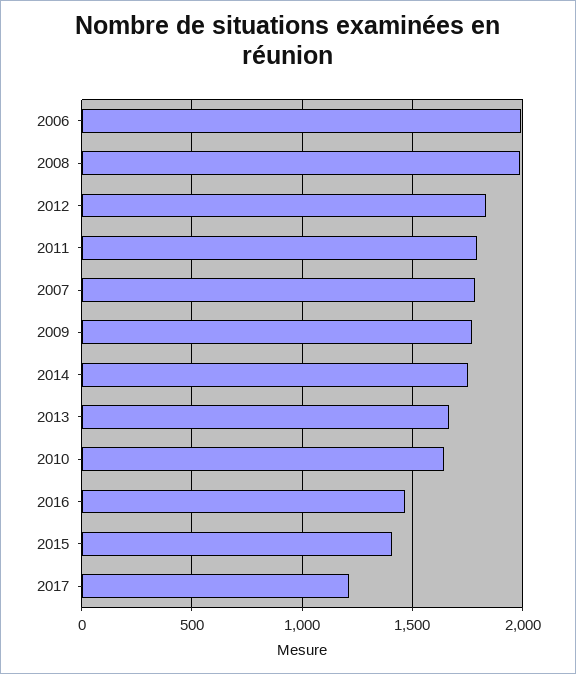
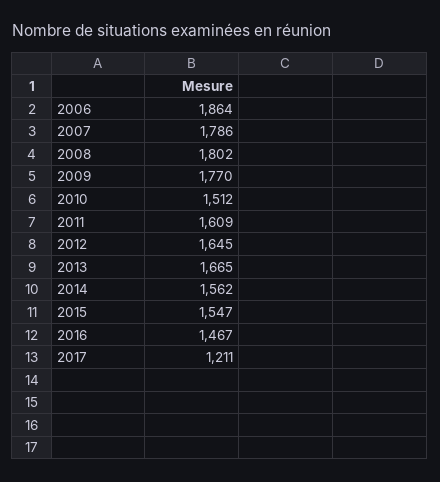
  {
-   "2006": 2000,
+   "2006": 1864,
-   "2008": 2000,
+   "2008": 1802,
-   "2012": 1850,
+   "2012": 1645,
-   "2011": 1800,
+   "2011": 1609,
    "2007": 1786,
    "2009": 1770,
-   "2014": 1750,
+   "2014": 1562,
    "2013": 1665,
-   "2010": 1650,
+   "2010": 1512,
    "2016": 1467,
-   "2015": 1400,
+   "2015": 1547,
    "2017": 1211
  }

